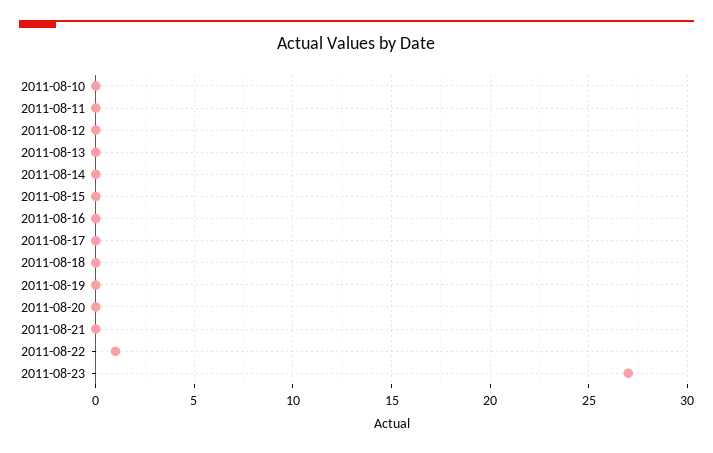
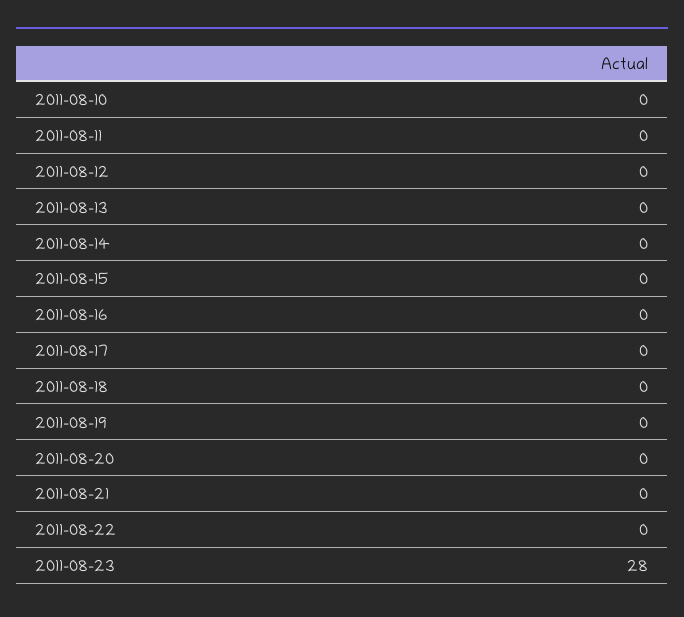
  {
    "2011-08-10": 0,
    "2011-08-11": 0,
    "2011-08-12": 0,
    "2011-08-13": 0,
    "2011-08-14": 0,
    "2011-08-15": 0,
    "2011-08-16": 0,
    "2011-08-17": 0,
    "2011-08-18": 0,
    "2011-08-19": 0,
    "2011-08-20": 0,
    "2011-08-21": 0,
-   "2011-08-22": 1,
+   "2011-08-22": 0,
-   "2011-08-23": 27
+   "2011-08-23": 28
  }

